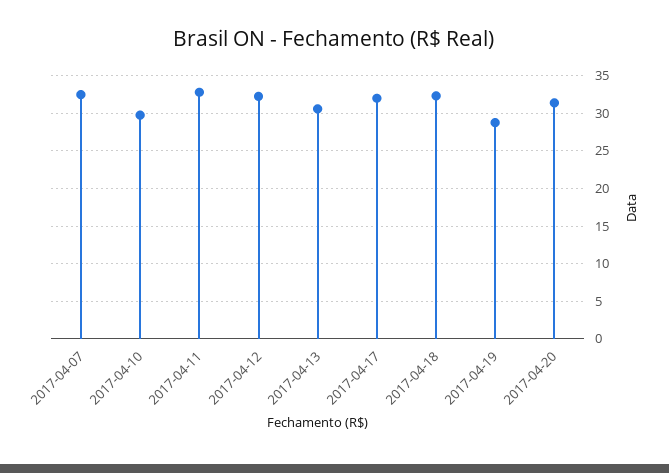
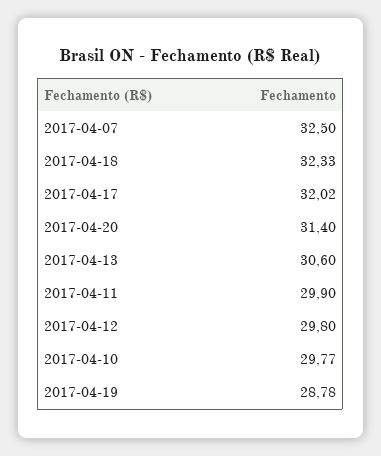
  {
    "2017-04-07": 32.5,
    "2017-04-10": 29.77,
-   "2017-04-11": 33,
+   "2017-04-11": 29.9,
-   "2017-04-12": 32,
+   "2017-04-12": 29.8,
    "2017-04-13": 30.6,
    "2017-04-17": 32.02,
    "2017-04-18": 32.33,
    "2017-04-19": 28.78,
    "2017-04-20": 31.4
  }

